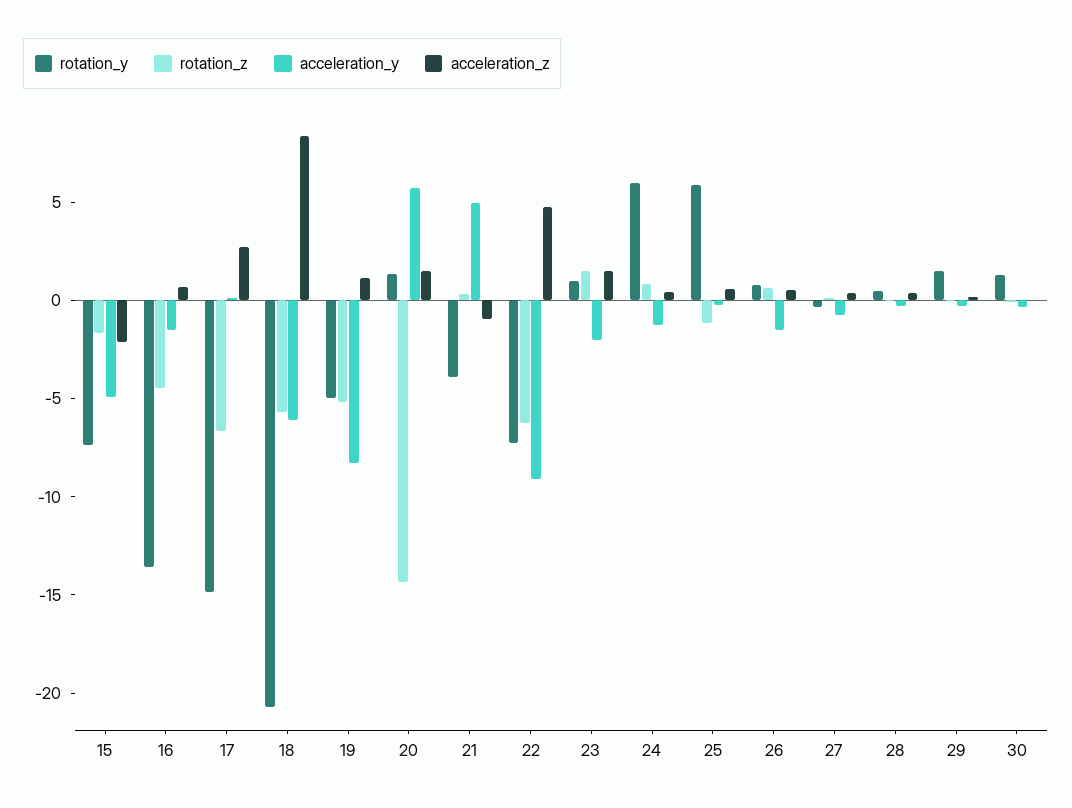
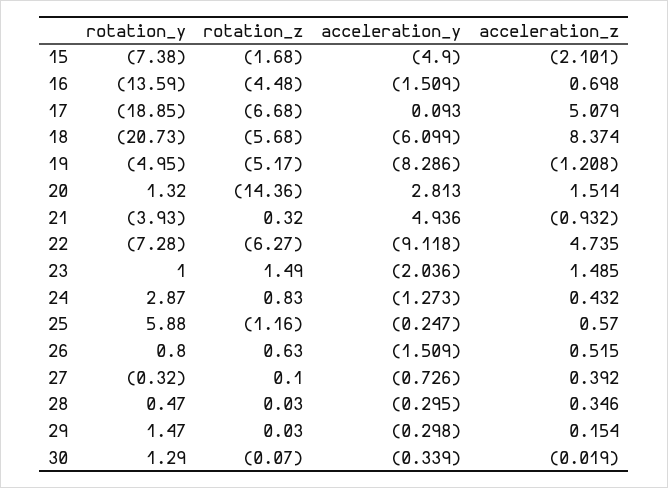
  {
    "rotation_y": {
      "15": -7.38,
      "16": -13.59,
-     "17": -15,
+     "17": -18.85,
      "18": -20.73,
      "19": -4.95,
      "20": 1.32,
      "21": -3.93,
      "22": -7.28,
      "23": 1,
-     "24": 6,
+     "24": 2.87,
      "25": 5.88,
      "26": 0.8,
      "27": -0.32,
      "28": 0.47,
      "29": 1.47,
      "30": 1.29
    },
    "rotation_z": {
      "15": -1.68,
      "16": -4.48,
      "17": -6.68,
      "18": -5.68,
      "19": -5.17,
      "20": -14.36,
      "21": 0.32,
      "22": -6.27,
      "23": 1.49,
      "24": 0.83,
      "25": -1.16,
      "26": 0.63,
      "27": 0.1,
      "28": 0.03,
      "29": 0.03,
      "30": -0.07
    },
    "acceleration_y": {
      "15": -4.9,
      "16": -1.509,
      "17": 0.093,
      "18": -6.099,
      "19": -8.286,
-     "20": 6,
+     "20": 2.813,
      "21": 4.936,
      "22": -9.118,
      "23": -2.036,
      "24": -1.273,
      "25": -0.247,
      "26": -1.509,
      "27": -0.726,
      "28": -0.295,
      "29": -0.298,
      "30": -0.339
    },
    "acceleration_z": {
      "15": -2.101,
      "16": 0.698,
-     "17": 3,
+     "17": 5.079,
      "18": 8.374,
-     "19": 1,
+     "19": -1.208,
      "20": 1.514,
      "21": -0.932,
      "22": 4.735,
      "23": 1.485,
      "24": 0.432,
      "25": 0.57,
      "26": 0.515,
      "27": 0.392,
      "28": 0.346,
      "29": 0.154,
      "30": -0.019
    }
  }

